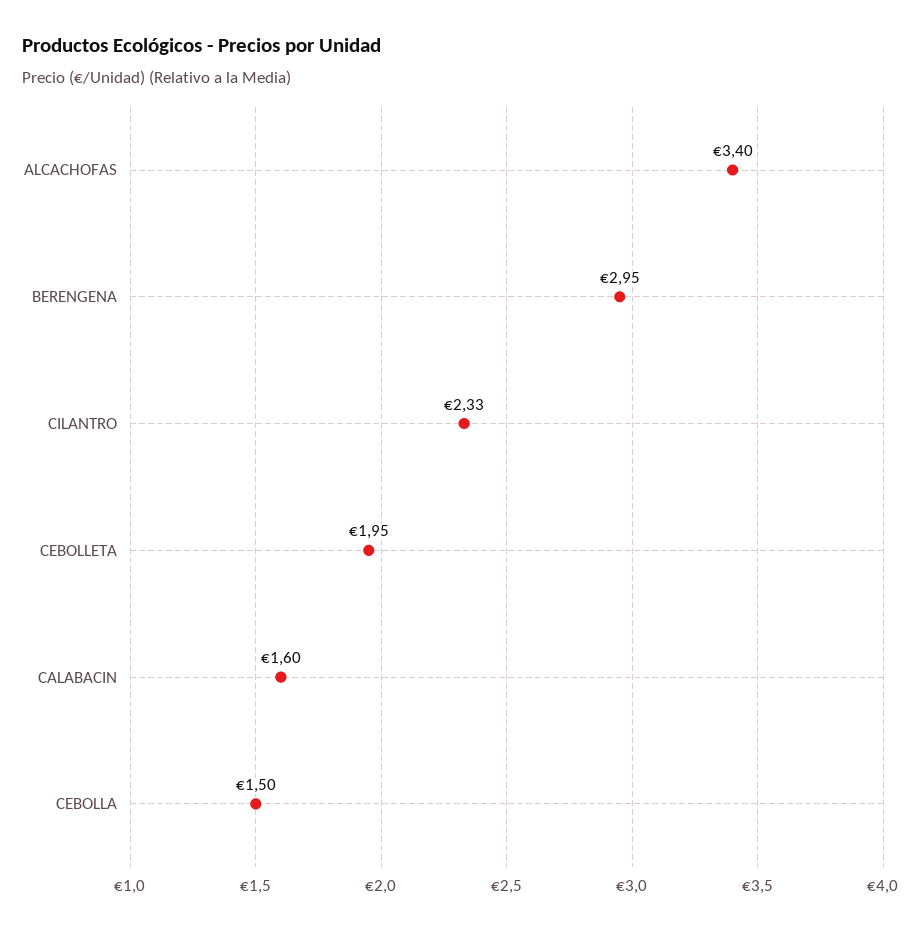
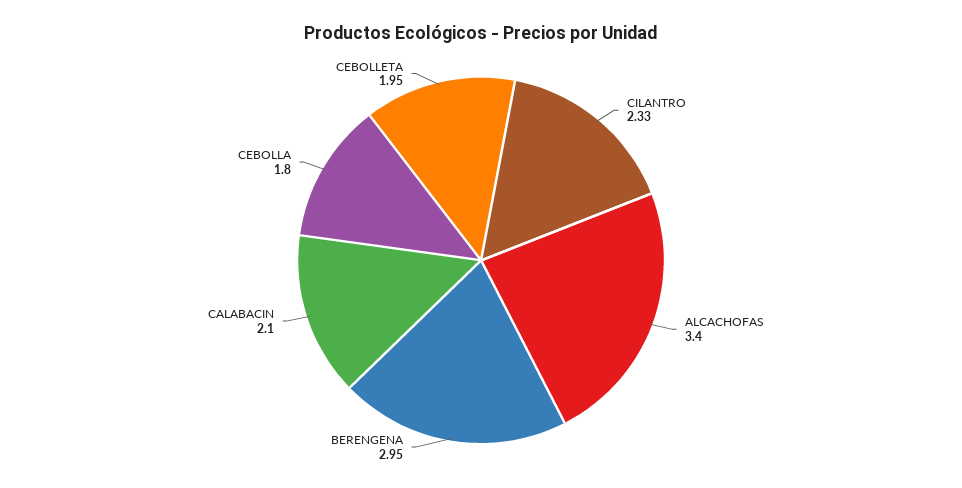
  {
    "ALCACHOFAS": 3.4,
    "BERENGENA": 2.95,
    "CILANTRO": 2.33,
    "CEBOLLETA": 1.95,
-   "CALABACIN": 1.6,
+   "CALABACIN": 2.1,
-   "CEBOLLA": 1.5
+   "CEBOLLA": 1.8
  }

